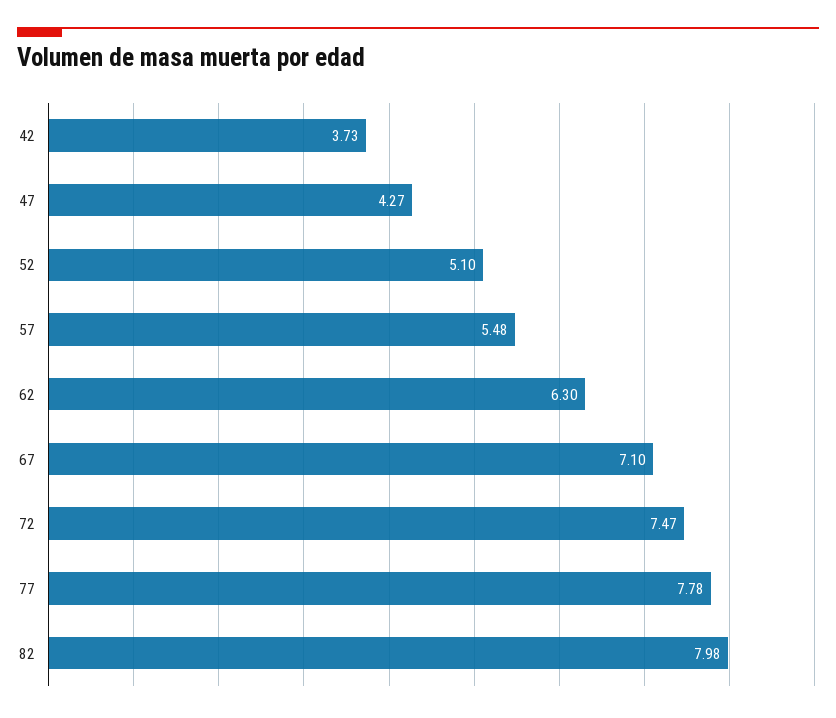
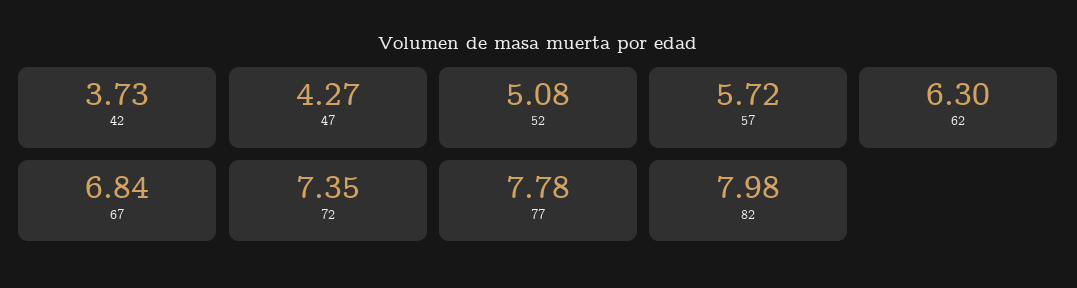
  {
    "42": 3.73,
    "47": 4.27,
-   "52": 5.1,
+   "52": 5.08,
-   "57": 5.48,
+   "57": 5.72,
    "62": 6.3,
-   "67": 7.1,
+   "67": 6.84,
-   "72": 7.47,
+   "72": 7.35,
    "77": 7.78,
    "82": 7.98
  }

